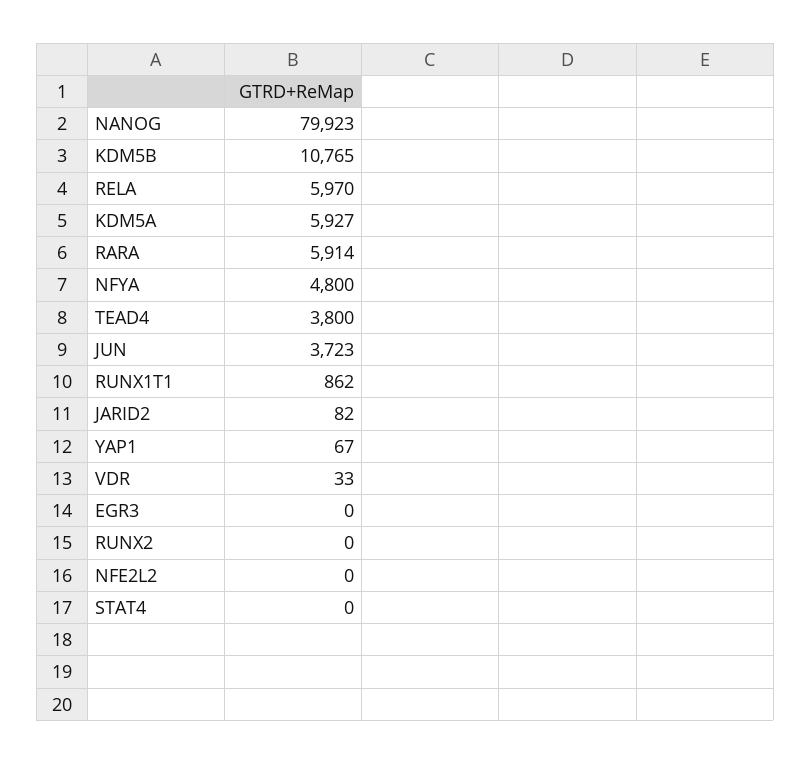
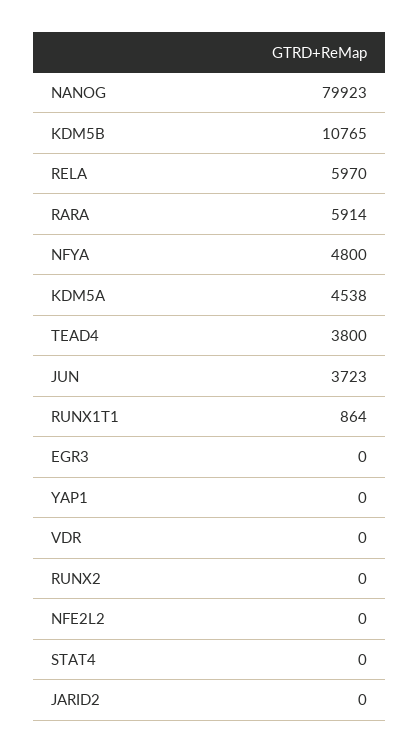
  {
    "NANOG": 79923,
    "KDM5B": 10765,
    "RELA": 5970,
-   "KDM5A": 5927,
+   "KDM5A": 4538,
    "RARA": 5914,
    "NFYA": 4800,
    "TEAD4": 3800,
    "JUN": 3723,
-   "RUNX1T1": 862,
+   "RUNX1T1": 864,
-   "JARID2": 82,
+   "JARID2": 0,
-   "YAP1": 67,
+   "YAP1": 0,
-   "VDR": 33,
+   "VDR": 0,
    "EGR3": 0,
    "RUNX2": 0,
    "NFE2L2": 0,
    "STAT4": 0
  }

